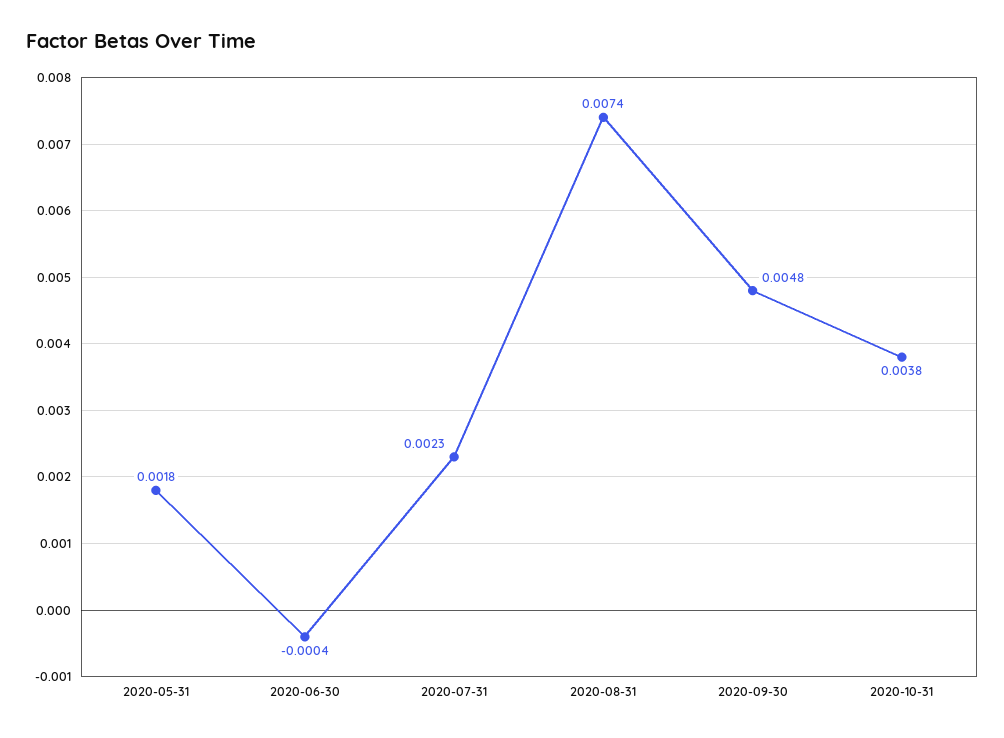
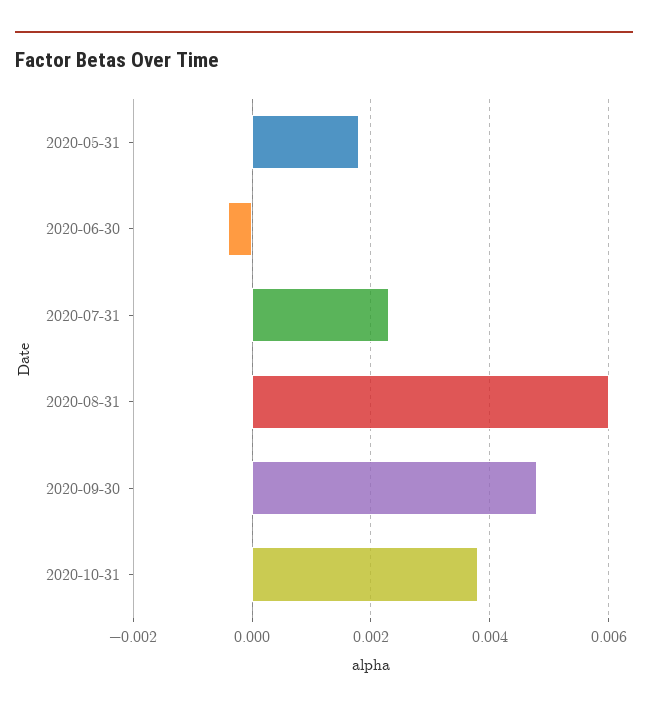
  {
    "2020-05-31": 0.0018,
    "2020-06-30": -0.0004,
    "2020-07-31": 0.0023,
-   "2020-08-31": 0.0074,
+   "2020-08-31": 0.006,
    "2020-09-30": 0.0048,
    "2020-10-31": 0.0038
  }

